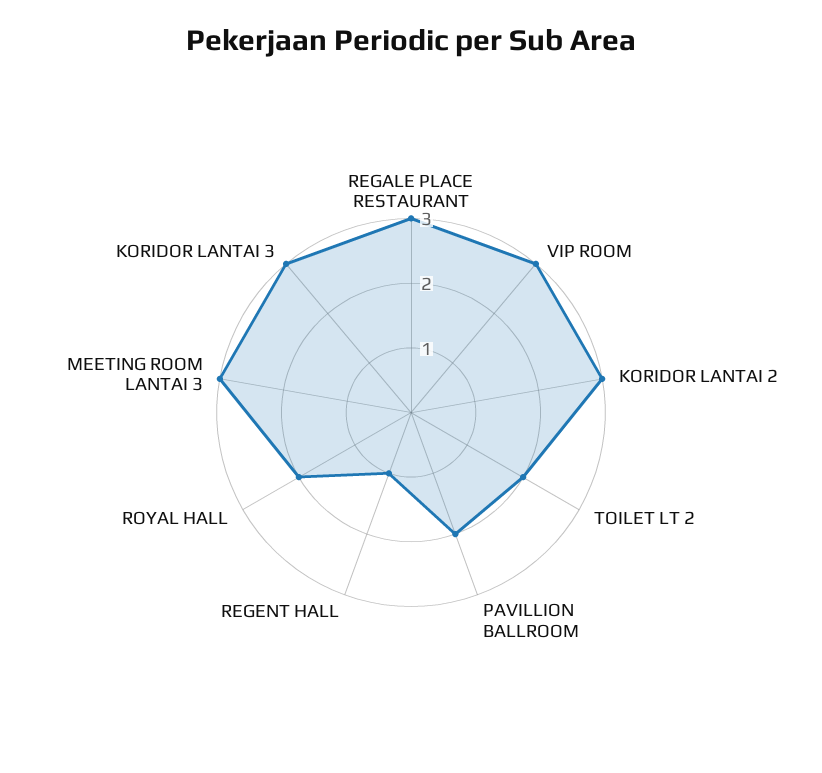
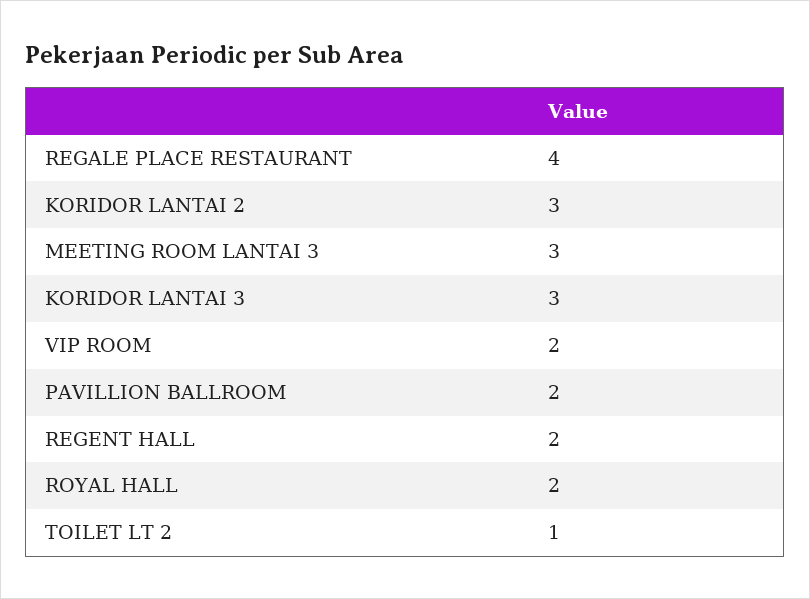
  {
-   "REGALE PLACE RESTAURANT": 3,
+   "REGALE PLACE RESTAURANT": 4,
-   "VIP ROOM": 3,
+   "VIP ROOM": 2,
    "KORIDOR LANTAI 2": 3,
-   "TOILET LT 2": 2,
+   "TOILET LT 2": 1,
    "PAVILLION BALLROOM": 2,
-   "REGENT HALL": 1,
+   "REGENT HALL": 2,
    "ROYAL HALL": 2,
    "MEETING ROOM LANTAI 3": 3,
    "KORIDOR LANTAI 3": 3
  }

